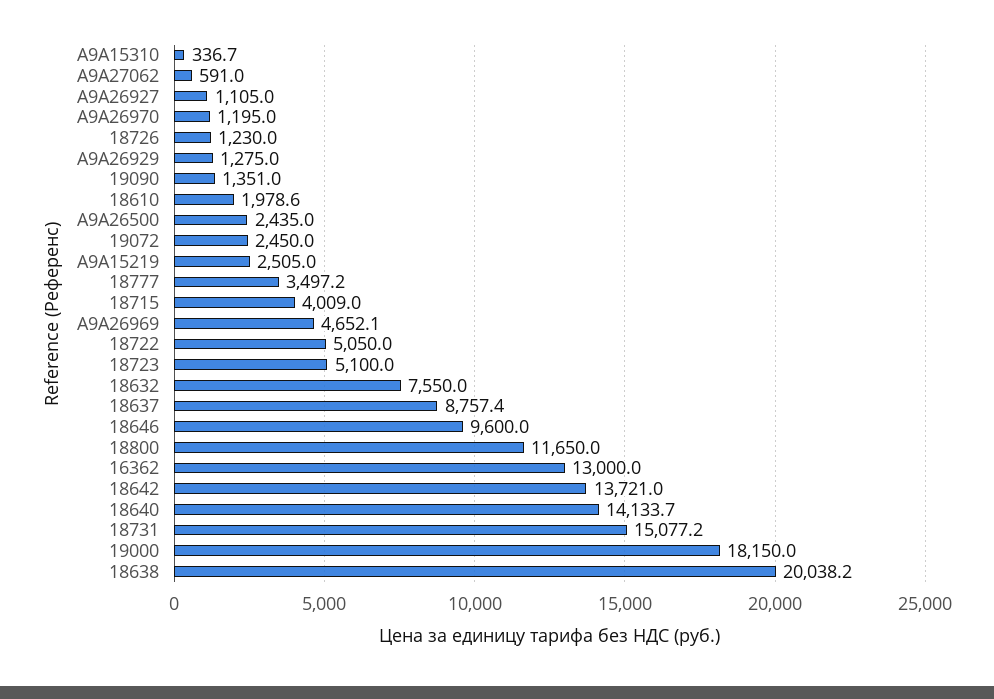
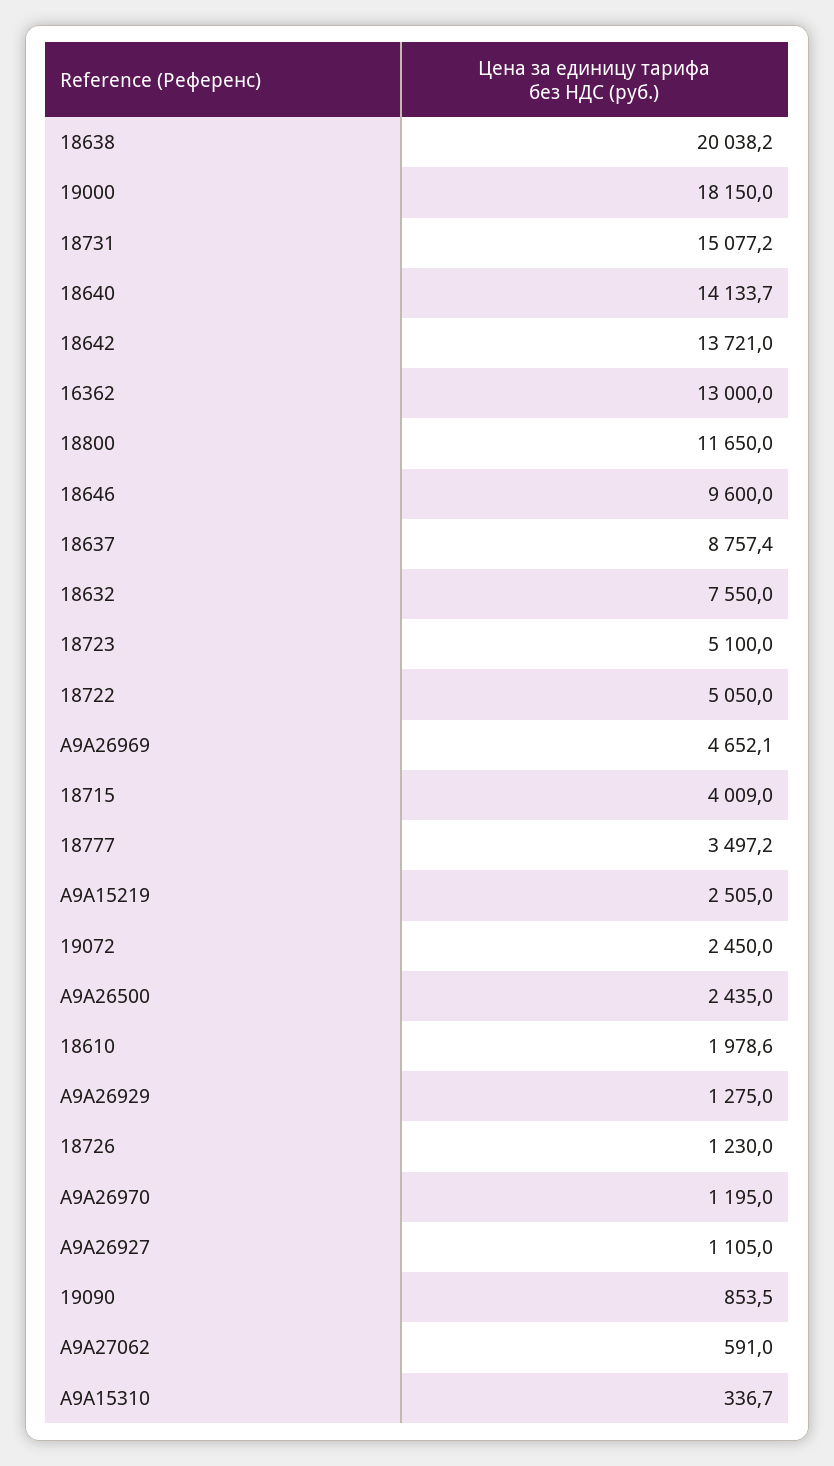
  {
    "A9A15310": 336.7,
    "A9A27062": 591,
    "A9A26927": 1105,
    "A9A26970": 1195,
    "18726": 1230,
    "A9A26929": 1275,
-   "19090": 1351,
+   "19090": 853.5,
    "18610": 1978.6,
    "A9A26500": 2435,
    "19072": 2450,
    "A9A15219": 2505,
    "18777": 3497.2,
    "18715": 4009,
    "A9A26969": 4652.1,
    "18722": 5050,
    "18723": 5100,
    "18632": 7550,
    "18637": 8757.4,
    "18646": 9600,
    "18800": 11650,
    "16362": 13000,
    "18642": 13721,
    "18640": 14133.7,
    "18731": 15077.2,
    "19000": 18150,
    "18638": 20038.2
  }

